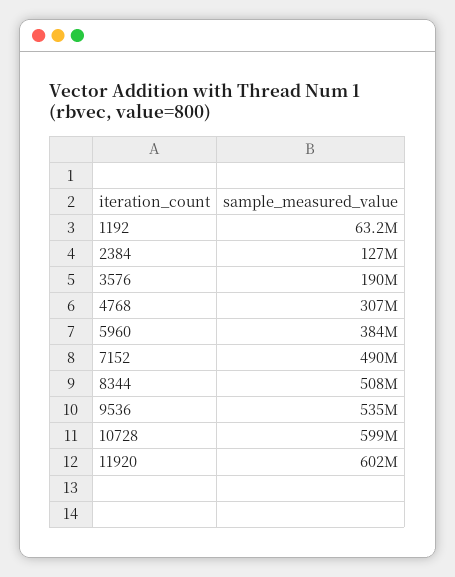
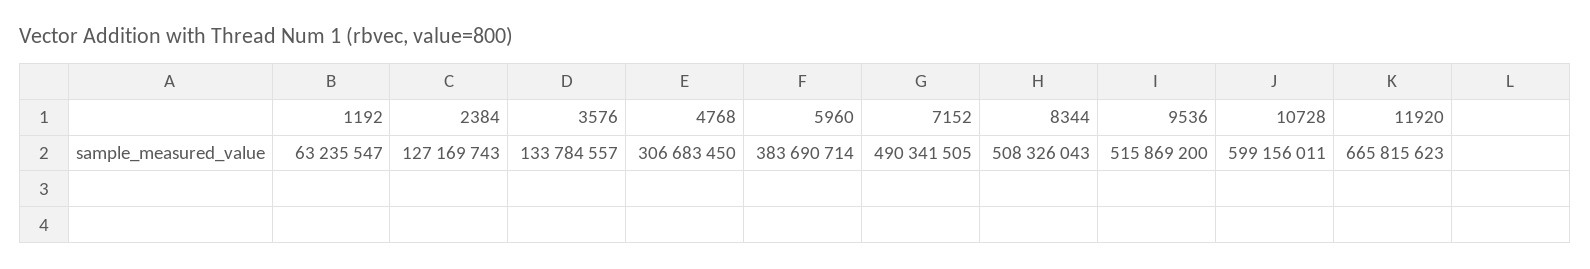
  {
    "1192": 63235547,
    "2384": 127169743,
-   "3576": 190000000,
+   "3576": 133784557,
    "4768": 306683450,
    "5960": 383690714,
    "7152": 490341505,
    "8344": 508326043,
-   "9536": 535000000,
+   "9536": 515869200,
    "10728": 599156011,
-   "11920": 602000000
+   "11920": 665815623
  }

